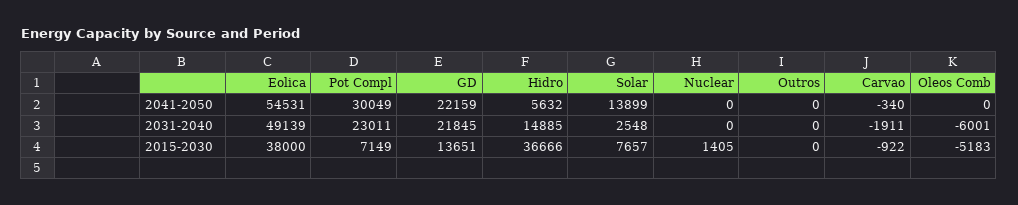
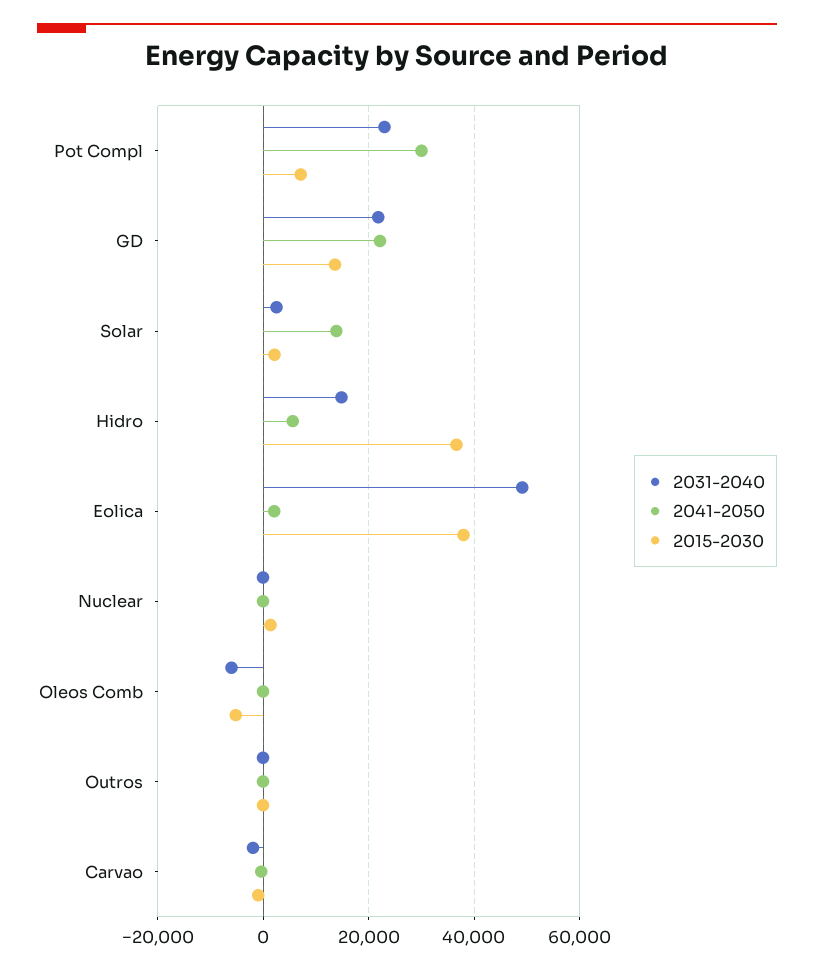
  {
    "2041-2050": {
-     "Eolica": 54531,
+     "Eolica": 2000,
      "Pot Compl": 30049,
      "GD": 22159,
      "Hidro": 5632,
      "Solar": 13899,
      "Nuclear": 0,
      "Outros": 0,
      "Carvao": -340,
      "Oleos Comb": 0
    },
    "2031-2040": {
      "Eolica": 49139,
      "Pot Compl": 23011,
      "GD": 21845,
      "Hidro": 14885,
      "Solar": 2548,
      "Nuclear": 0,
      "Outros": 0,
      "Carvao": -1911,
      "Oleos Comb": -6001
    },
    "2015-2030": {
      "Eolica": 38000,
      "Pot Compl": 7149,
      "GD": 13651,
      "Hidro": 36666,
-     "Solar": 7657,
+     "Solar": 2000,
      "Nuclear": 1405,
      "Outros": 0,
      "Carvao": -922,
      "Oleos Comb": -5183
    }
  }

